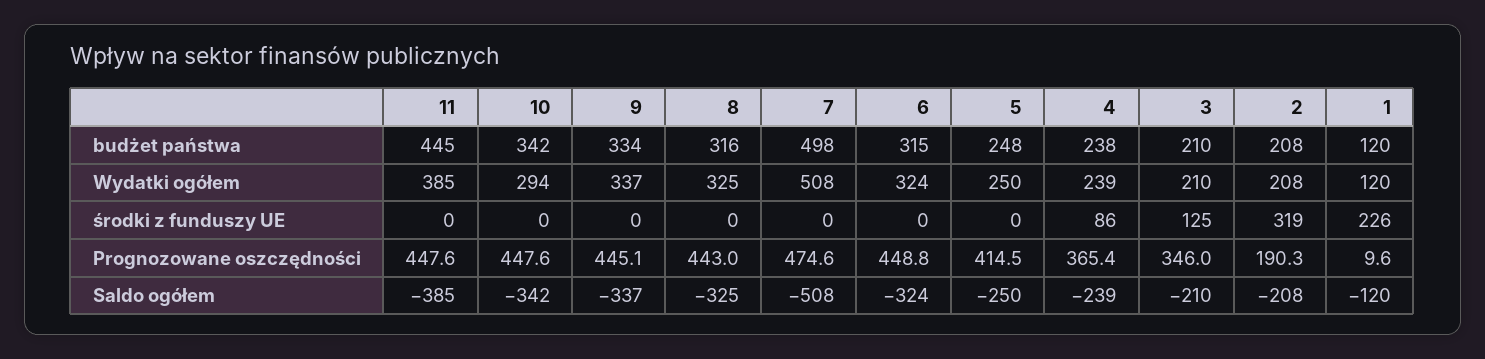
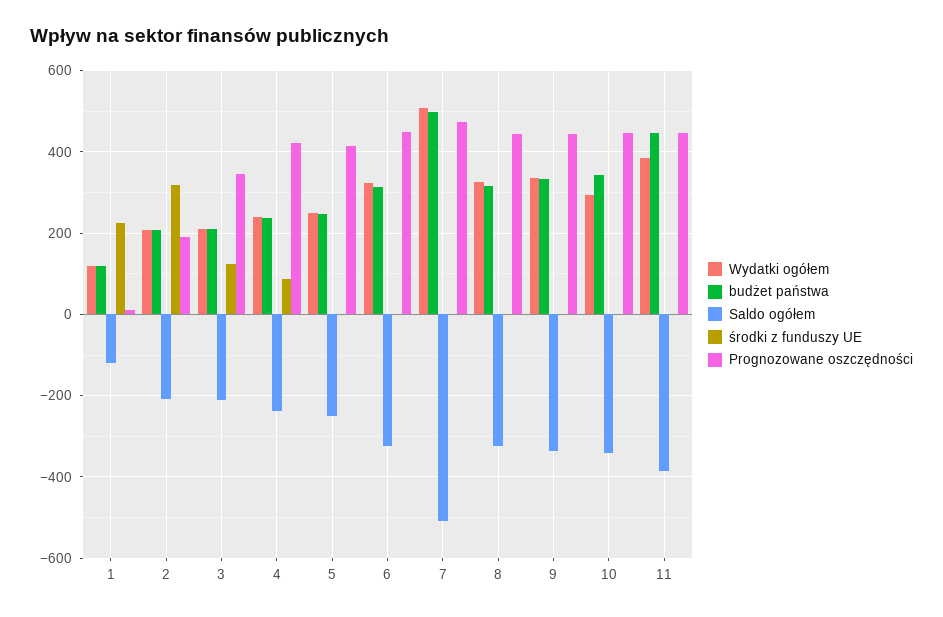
  {
    "budżet państwa": {
      "11": 445,
      "10": 342,
      "9": 334,
      "8": 316,
      "7": 498,
      "6": 315,
      "5": 248,
      "4": 238,
      "3": 210,
      "2": 208,
      "1": 120
    },
    "Wydatki ogółem": {
      "11": 385,
      "10": 294,
      "9": 337,
      "8": 325,
      "7": 508,
      "6": 324,
      "5": 250,
      "4": 239,
      "3": 210,
      "2": 208,
      "1": 120
    },
    "środki z funduszy UE": {
      "11": 0,
      "10": 0,
      "9": 0,
      "8": 0,
      "7": 0,
      "6": 0,
      "5": 0,
      "4": 86,
      "3": 125,
      "2": 319,
      "1": 226
    },
    "Prognozowane oszczędności": {
      "11": 447.6,
      "10": 447.6,
      "9": 445.1,
      "8": 443,
      "7": 474.6,
      "6": 448.8,
      "5": 414.5,
-     "4": 365.4,
+     "4": 420,
      "3": 346,
      "2": 190.3,
      "1": 9.6
    },
    "Saldo ogółem": {
      "11": -385,
      "10": -342,
      "9": -337,
      "8": -325,
      "7": -508,
      "6": -324,
      "5": -250,
      "4": -239,
      "3": -210,
      "2": -208,
      "1": -120
    }
  }

